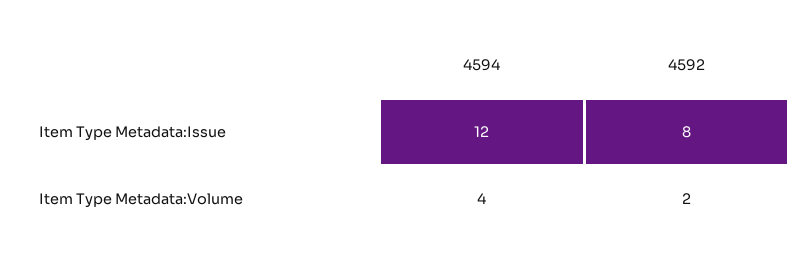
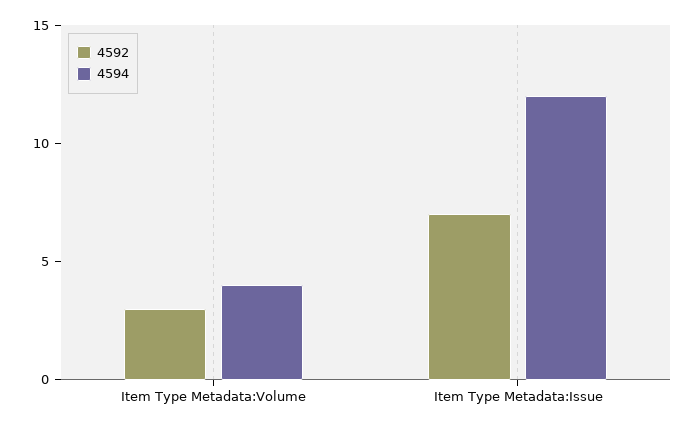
  {
    "4594": {
      "Item Type Metadata:Issue": 12,
      "Item Type Metadata:Volume": 4
    },
    "4592": {
-     "Item Type Metadata:Issue": 8,
+     "Item Type Metadata:Issue": 7,
-     "Item Type Metadata:Volume": 2
+     "Item Type Metadata:Volume": 3
    }
  }

